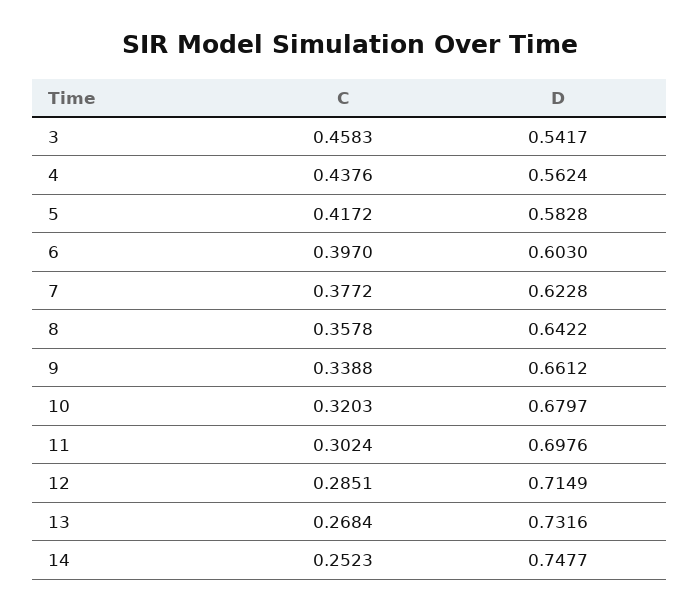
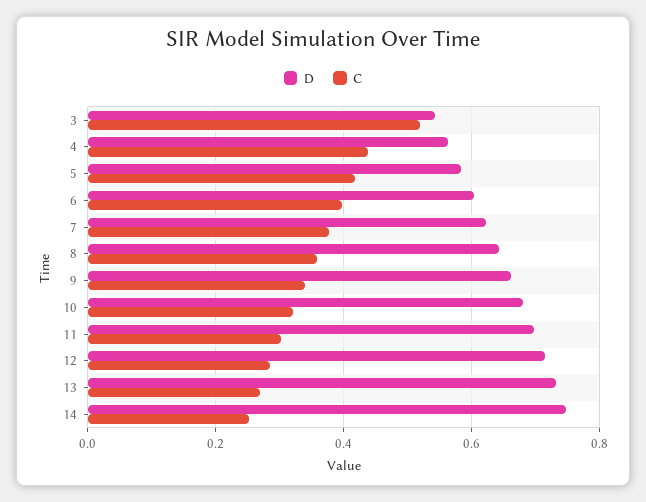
  {
    "C": {
-     "3": 0.4583,
+     "3": 0.52,
      "4": 0.4376,
      "5": 0.4172,
      "6": 0.397,
      "7": 0.3772,
      "8": 0.3578,
      "9": 0.3388,
      "10": 0.3203,
      "11": 0.3024,
      "12": 0.2851,
      "13": 0.2684,
      "14": 0.2523
    },
    "D": {
      "3": 0.5417,
      "4": 0.5624,
      "5": 0.5828,
      "6": 0.603,
      "7": 0.6228,
      "8": 0.6422,
      "9": 0.6612,
      "10": 0.6797,
      "11": 0.6976,
      "12": 0.7149,
      "13": 0.7316,
      "14": 0.7477
    }
  }

